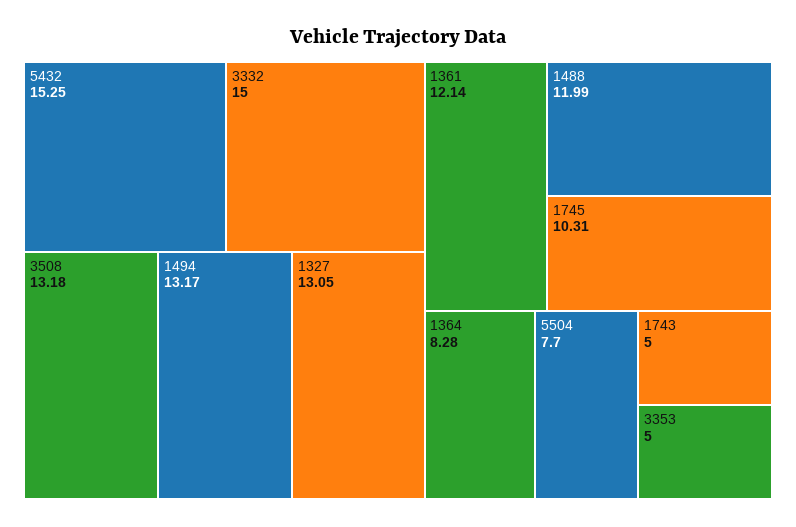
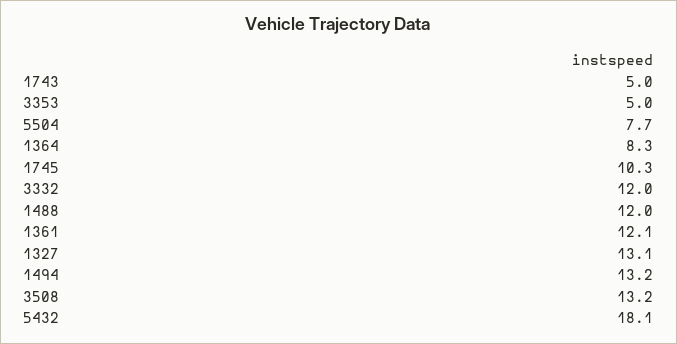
  {
-   "5432": 15.25,
+   "5432": 18.1,
-   "3332": 15,
+   "3332": 12,
    "3508": 13.18,
    "1494": 13.17,
    "1327": 13.05,
    "1361": 12.14,
    "1488": 11.99,
    "1745": 10.31,
    "1364": 8.28,
    "5504": 7.7,
    "1743": 5,
    "3353": 5
  }

